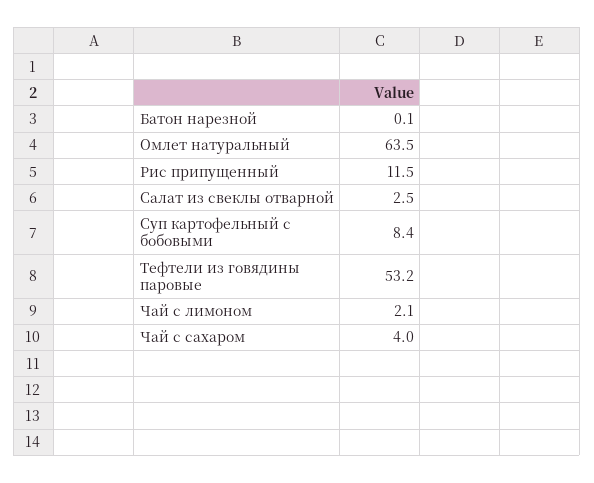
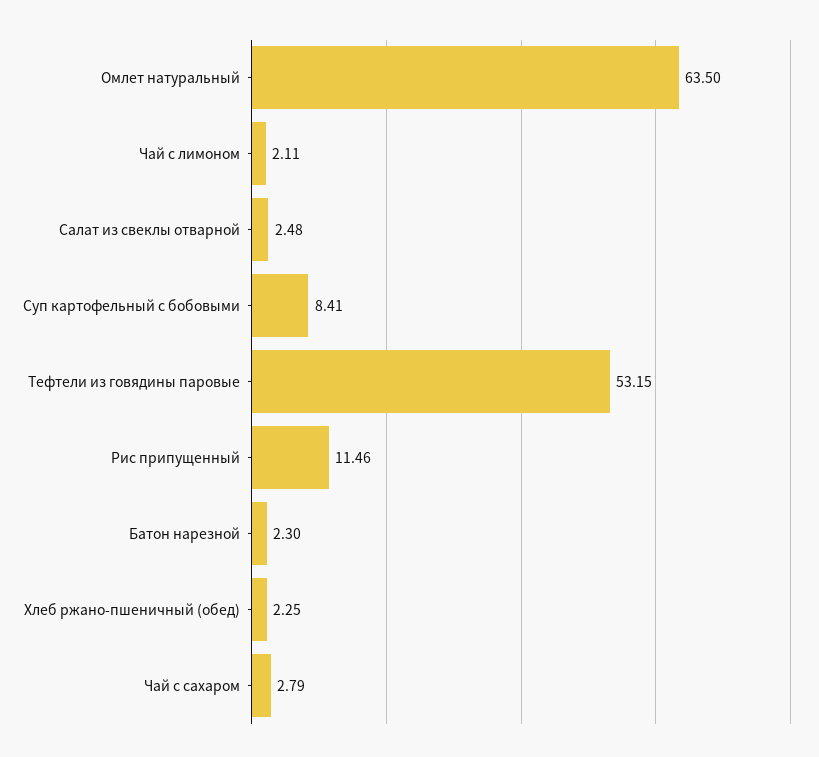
  {
-   "Батон нарезной": 0.1,
+   "Батон нарезной": 2.3,
    "Омлет натуральный": 63.5,
    "Рис припущенный": 11.46,
    "Салат из свеклы отварной": 2.48,
    "Суп картофельный с бобовыми": 8.41,
    "Тефтели из говядины паровые": 53.15,
    "Чай с лимоном": 2.11,
-   "Чай с сахаром": 4
+   "Чай с сахаром": 2.79,
+   "Хлеб ржано-пшеничный (обед)": 2.25
  }

